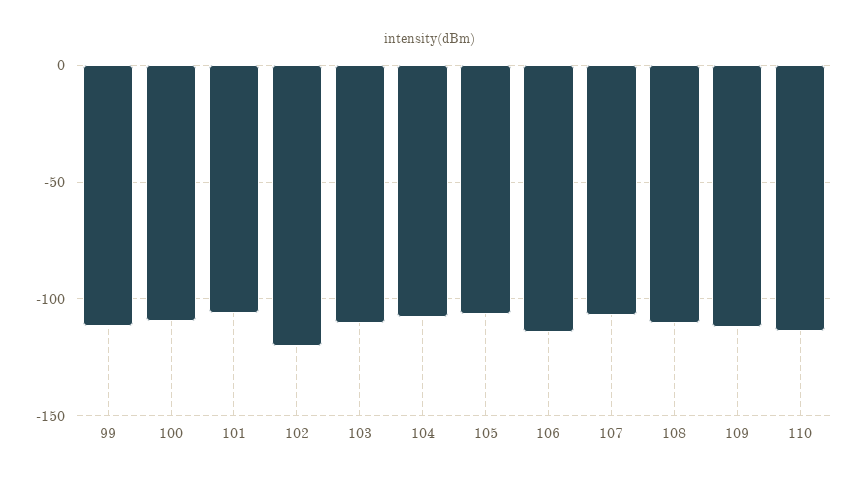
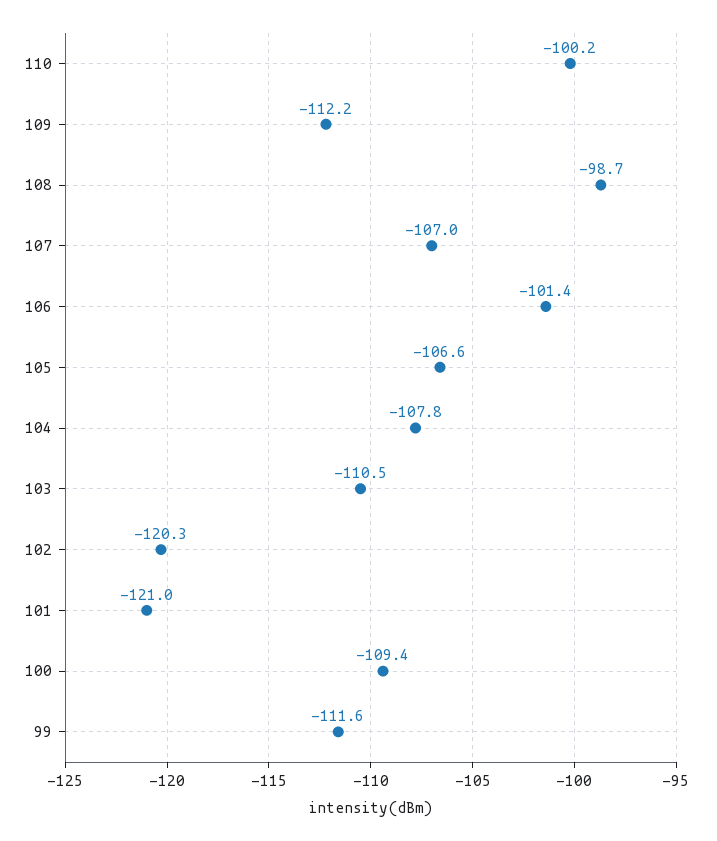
  {
    "99": -111.6,
    "100": -109.4,
-   "101": -105,
+   "101": -121,
    "102": -120.3,
    "103": -110.5,
    "104": -107.8,
    "105": -106.6,
-   "106": -115,
+   "106": -101.4,
    "107": -107,
-   "108": -110,
+   "108": -98.7,
    "109": -112.2,
-   "110": -115
+   "110": -100.2
  }

